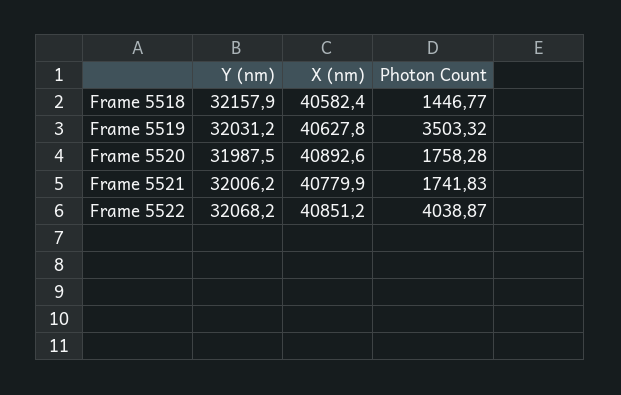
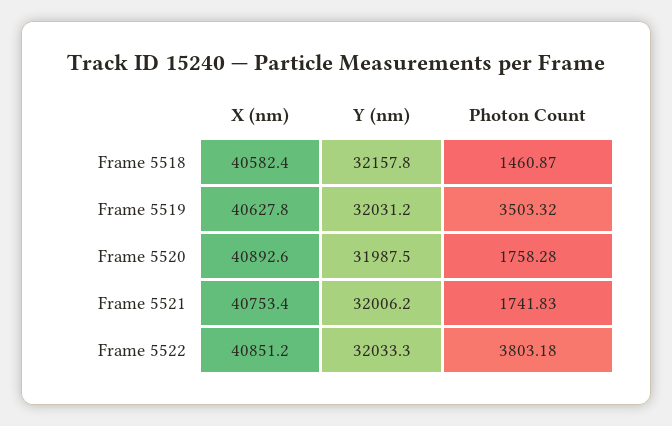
  {
    "Y (nm)": {
-     "Frame 5518": 32157.9,
+     "Frame 5518": 32157.8,
      "Frame 5519": 32031.2,
      "Frame 5520": 31987.5,
      "Frame 5521": 32006.2,
-     "Frame 5522": 32068.2
+     "Frame 5522": 32033.3
    },
    "X (nm)": {
      "Frame 5518": 40582.4,
      "Frame 5519": 40627.8,
      "Frame 5520": 40892.6,
-     "Frame 5521": 40779.9,
+     "Frame 5521": 40753.4,
      "Frame 5522": 40851.2
    },
    "Photon Count": {
-     "Frame 5518": 1446.77,
+     "Frame 5518": 1460.87,
      "Frame 5519": 3503.32,
      "Frame 5520": 1758.28,
      "Frame 5521": 1741.83,
-     "Frame 5522": 4038.87
+     "Frame 5522": 3803.18
    }
  }

